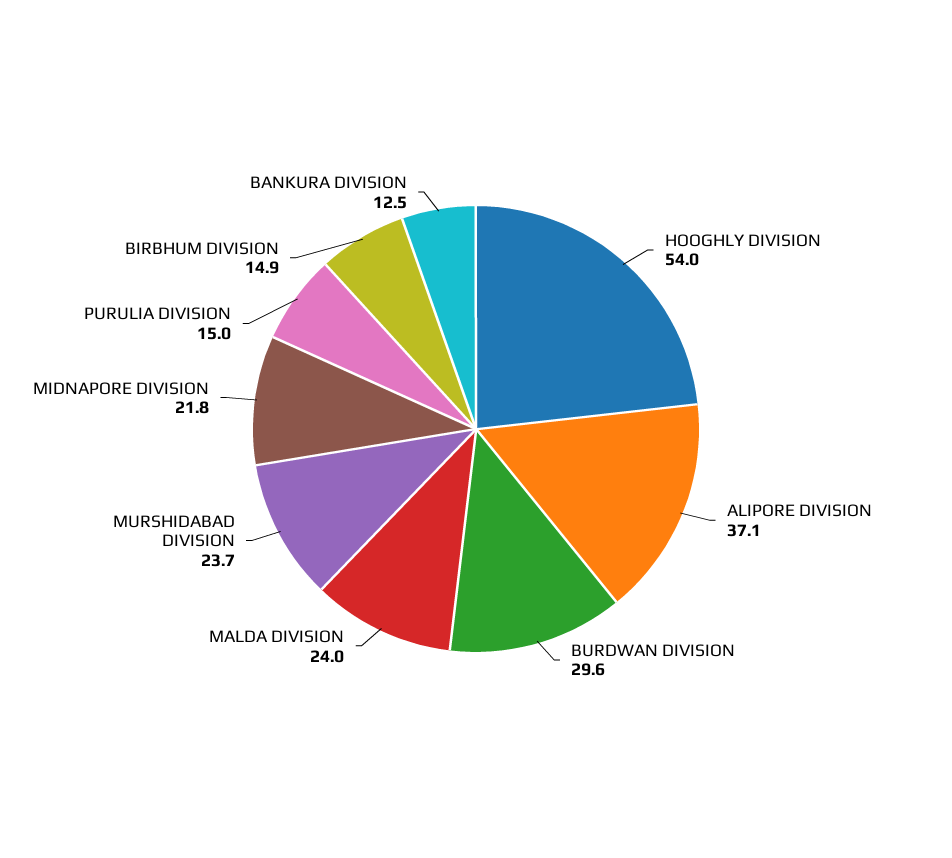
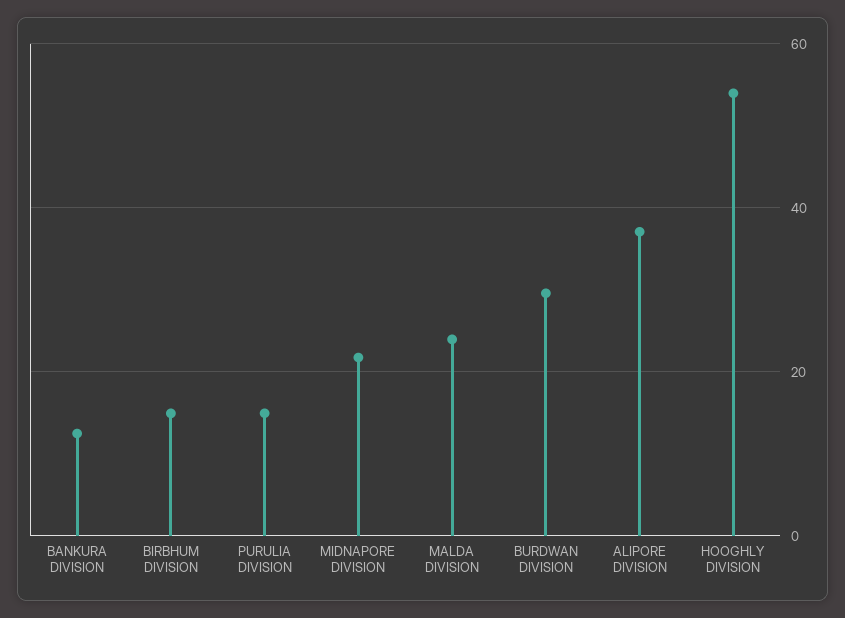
  {
    "HOOGHLY DIVISION": 54,
    "ALIPORE DIVISION": 37.1,
    "BURDWAN DIVISION": 29.6,
    "MALDA DIVISION": 24,
-   "MURSHIDABAD DIVISION": 23.7,
    "MIDNAPORE DIVISION": 21.8,
    "PURULIA DIVISION": 15,
    "BIRBHUM DIVISION": 14.9,
    "BANKURA DIVISION": 12.5
  }

